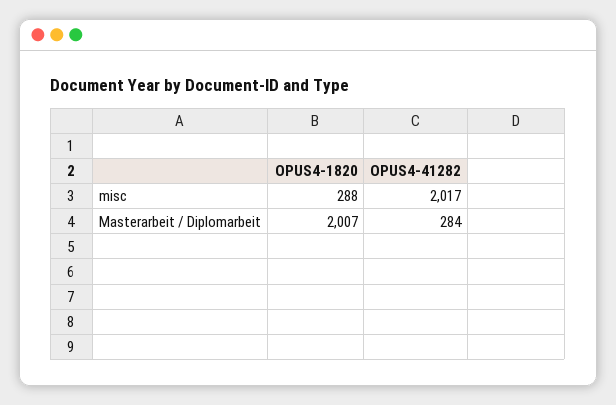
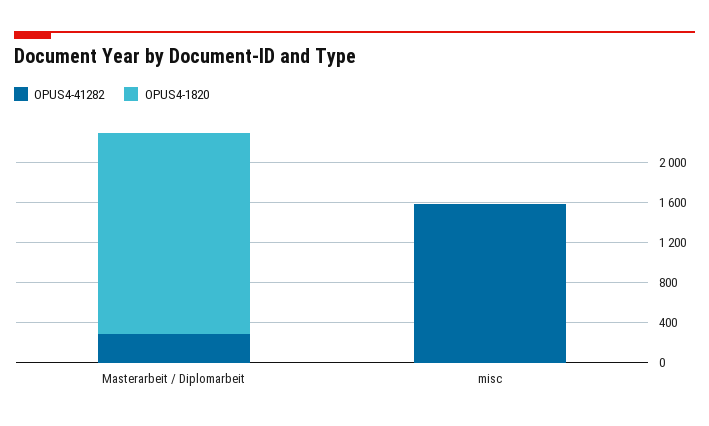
  {
    "OPUS4-1820": {
-     "misc": 288,
+     "misc": 0,
      "Masterarbeit / Diplomarbeit": 2007
    },
    "OPUS4-41282": {
-     "misc": 2017,
+     "misc": 1600,
      "Masterarbeit / Diplomarbeit": 284
    }
  }

